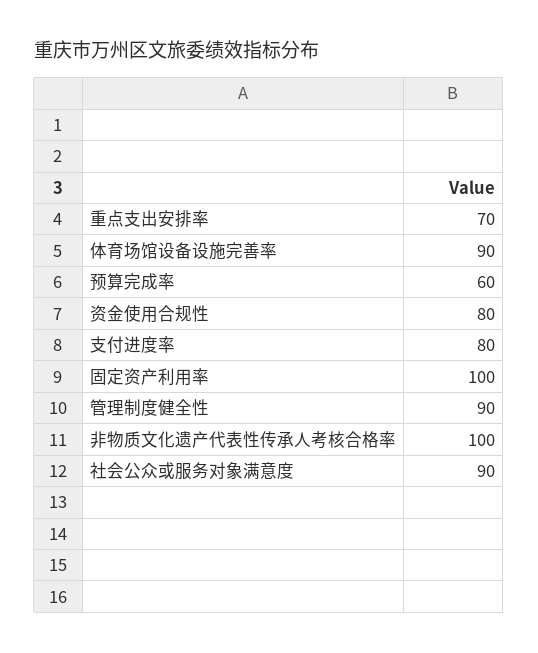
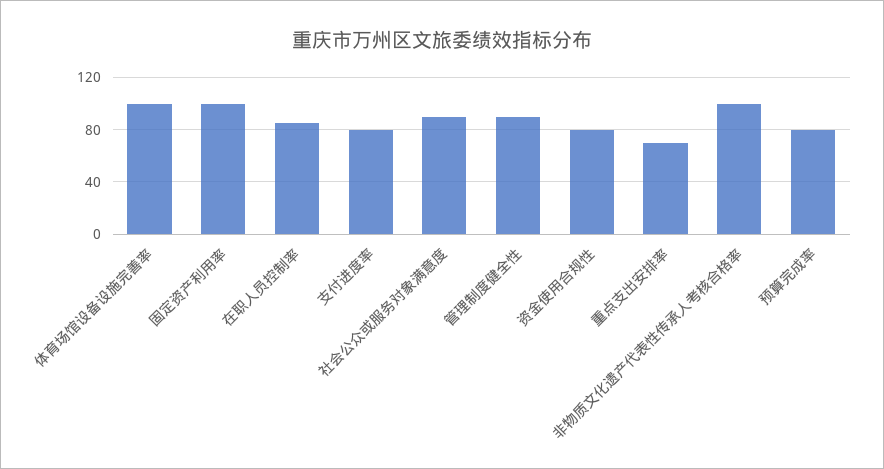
  {
    "重点支出安排率": 70,
-   "体育场馆设备设施完善率": 90,
+   "体育场馆设备设施完善率": 100,
-   "预算完成率": 60,
+   "预算完成率": 80,
    "资金使用合规性": 80,
    "支付进度率": 80,
    "固定资产利用率": 100,
    "管理制度健全性": 90,
    "非物质文化遗产代表性传承人考核合格率": 100,
-   "社会公众或服务对象满意度": 90
+   "社会公众或服务对象满意度": 90,
+   "在职人员控制率": 85
  }

